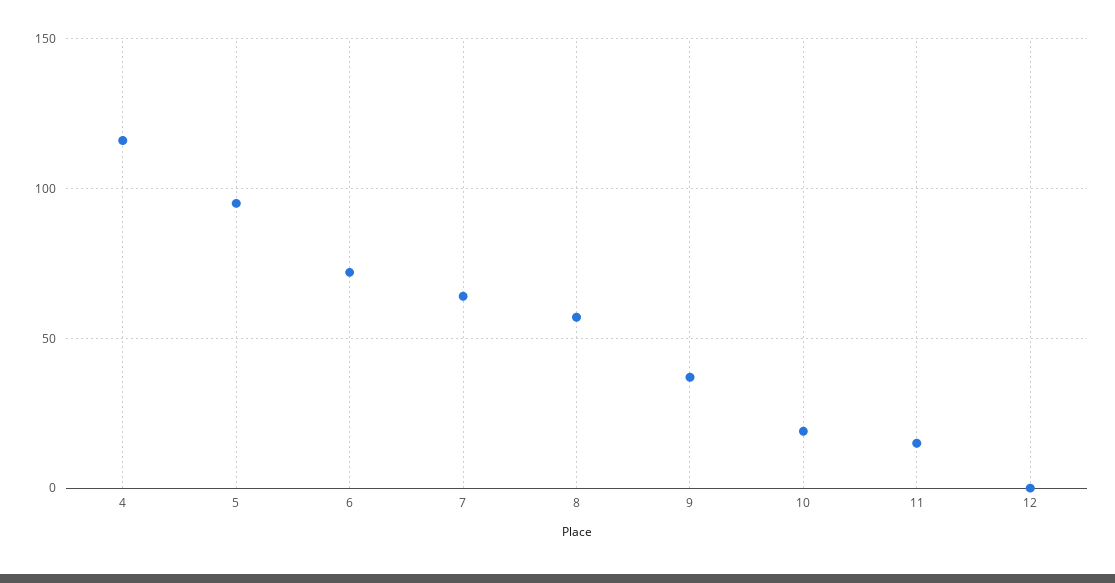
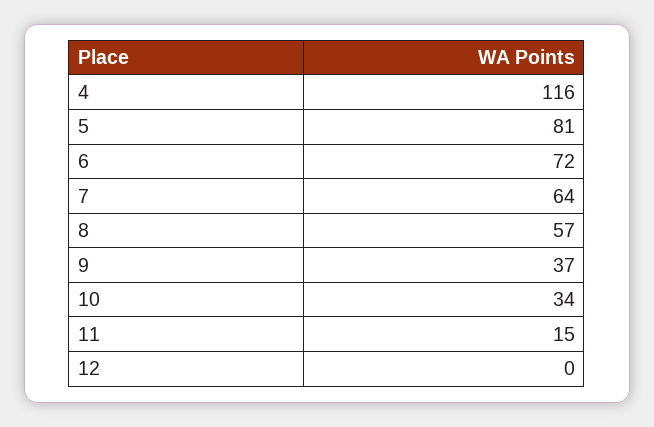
  {
    "4": 116,
-   "5": 95,
+   "5": 81,
    "6": 72,
    "7": 64,
    "8": 57,
    "9": 37,
-   "10": 20,
+   "10": 34,
    "11": 15,
    "12": 0
  }

